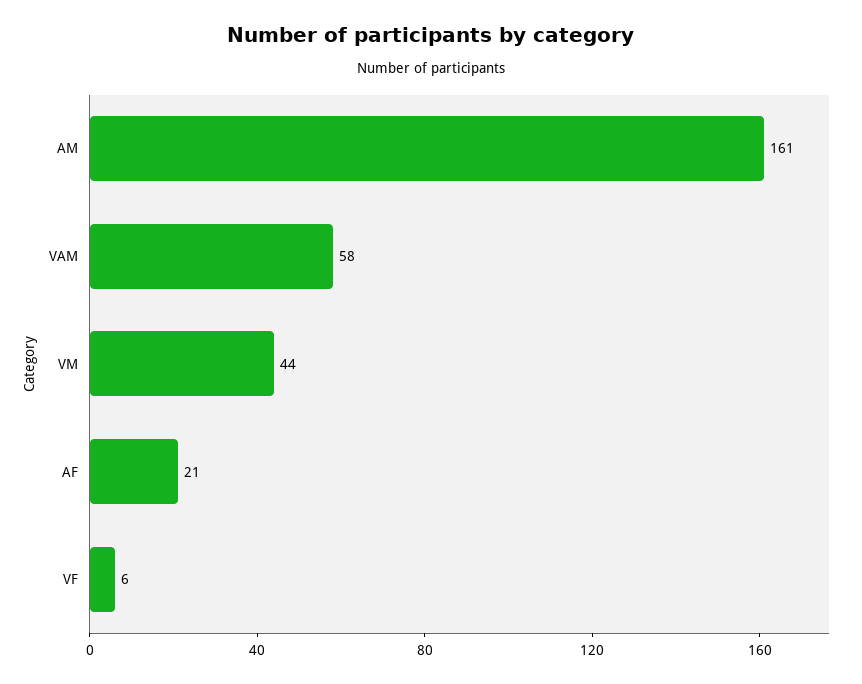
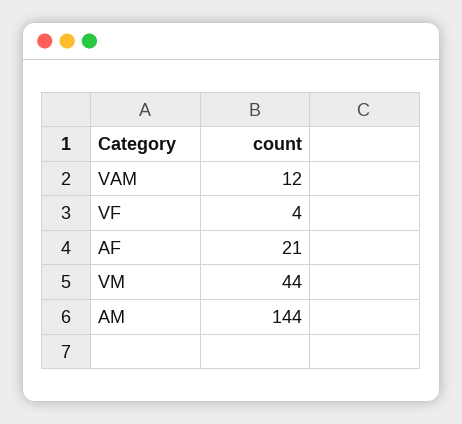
  {
-   "AM": 161,
+   "AM": 144,
-   "VAM": 58,
+   "VAM": 12,
    "VM": 44,
    "AF": 21,
-   "VF": 6
+   "VF": 4
  }

